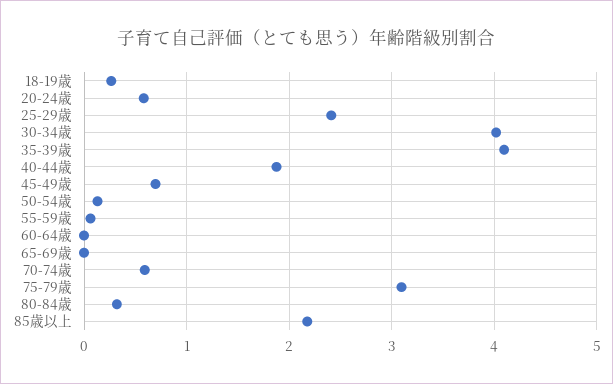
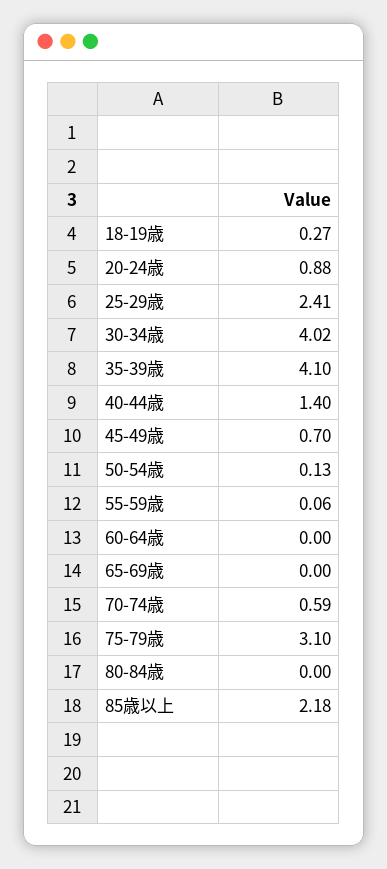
  {
    "18-19歳": 0.27,
-   "20-24歳": 0.6,
+   "20-24歳": 0.88,
    "25-29歳": 2.41,
    "30-34歳": 4.02,
    "35-39歳": 4.1,
-   "40-44歳": 1.9,
+   "40-44歳": 1.4,
    "45-49歳": 0.7,
    "50-54歳": 0.13,
    "55-59歳": 0.06,
    "60-64歳": 0,
    "65-69歳": 0,
    "70-74歳": 0.59,
    "75-79歳": 3.1,
-   "80-84歳": 0.3,
+   "80-84歳": 0,
    "85歳以上": 2.18
  }

